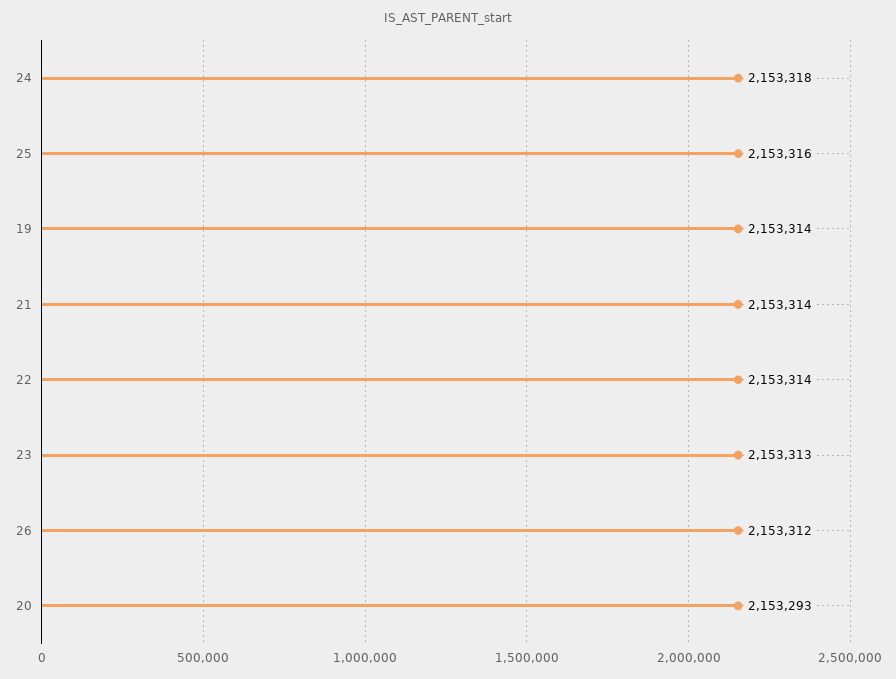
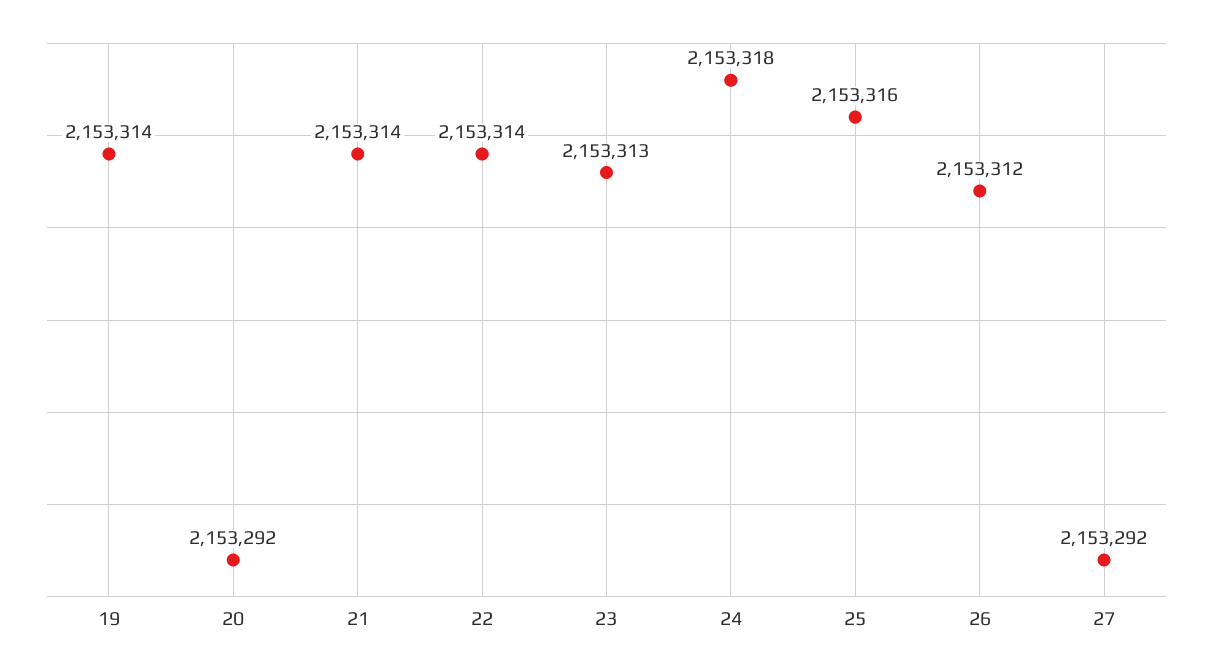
  {
    "24": 2153318,
    "25": 2153316,
    "19": 2153314,
    "21": 2153314,
    "22": 2153314,
    "23": 2153313,
    "26": 2153312,
-   "20": 2153293
+   "20": 2153292,
+   "27": 2153292
  }

